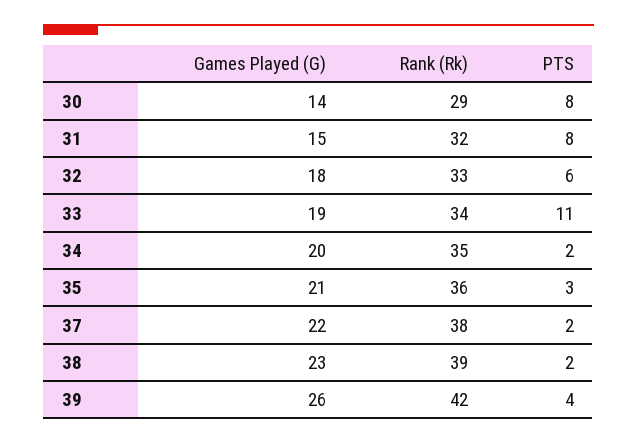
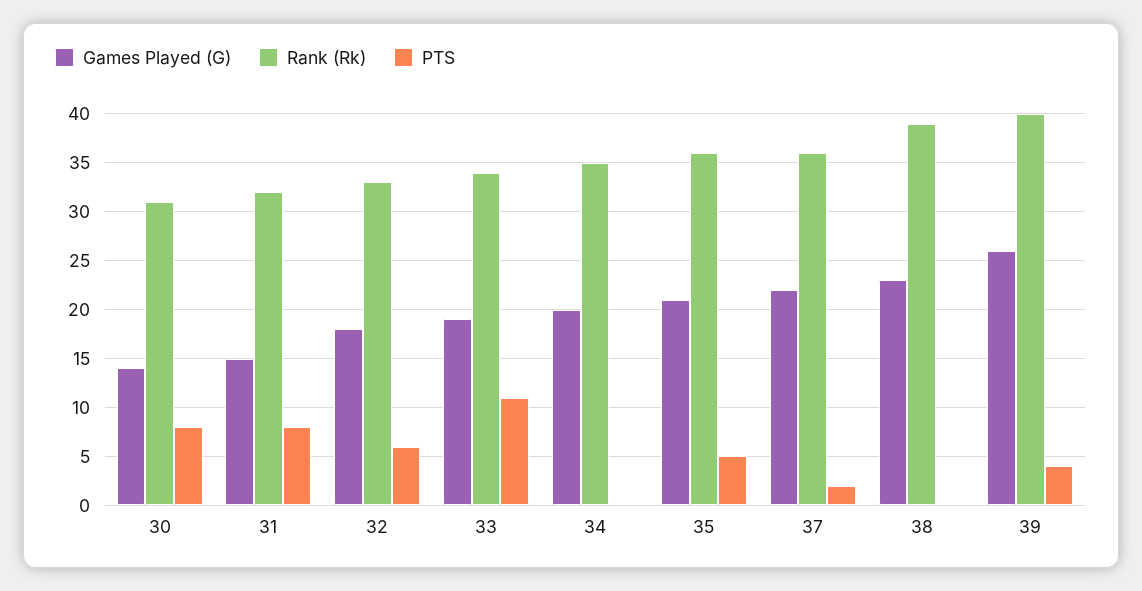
  {
    "Games Played (G)": {
      "30": 14,
      "31": 15,
      "32": 18,
      "33": 19,
      "34": 20,
      "35": 21,
      "37": 22,
      "38": 23,
      "39": 26
    },
    "Rank (Rk)": {
-     "30": 29,
+     "30": 31,
      "31": 32,
      "32": 33,
      "33": 34,
      "34": 35,
      "35": 36,
-     "37": 38,
+     "37": 36,
      "38": 39,
-     "39": 42
+     "39": 40
    },
    "PTS": {
      "30": 8,
      "31": 8,
      "32": 6,
      "33": 11,
-     "34": 2,
+     "34": 0,
-     "35": 3,
+     "35": 5,
      "37": 2,
-     "38": 2,
+     "38": 0,
      "39": 4
    }
  }

